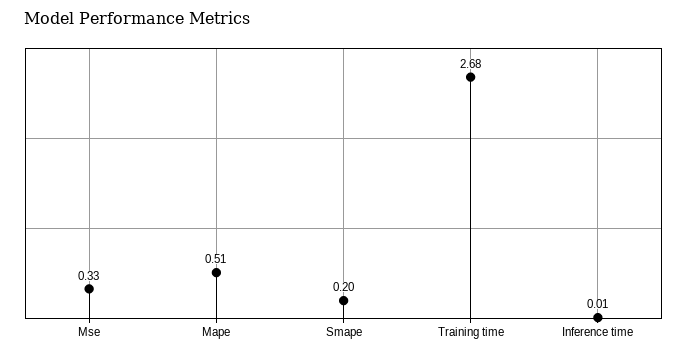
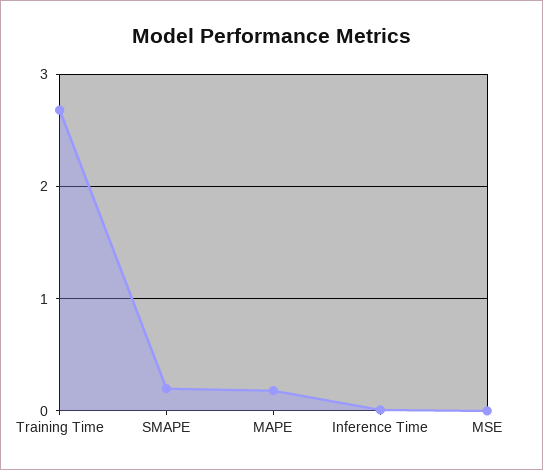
  {
-   "Mse": 0.33,
+   "Mse": 0,
-   "Mape": 0.51,
+   "Mape": 0.2,
    "Smape": 0.2,
    "Training time": 2.68,
    "Inference time": 0.01
  }

